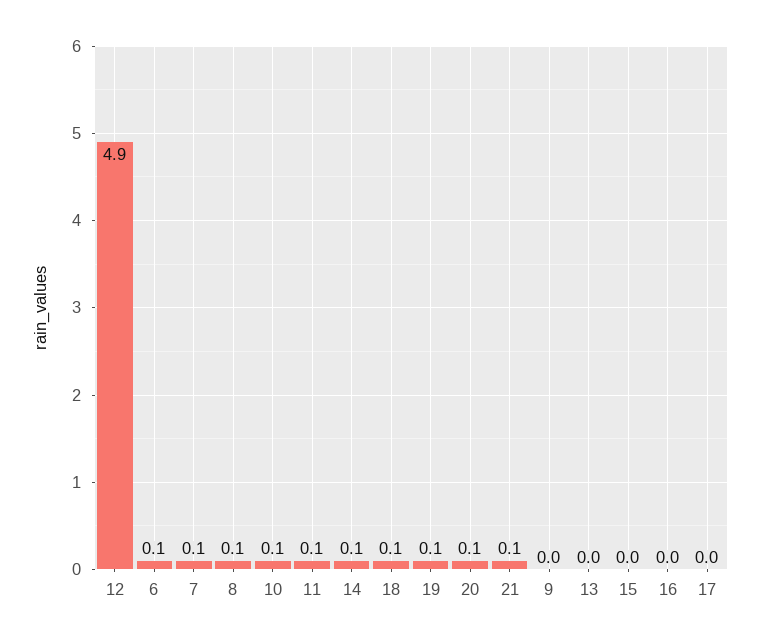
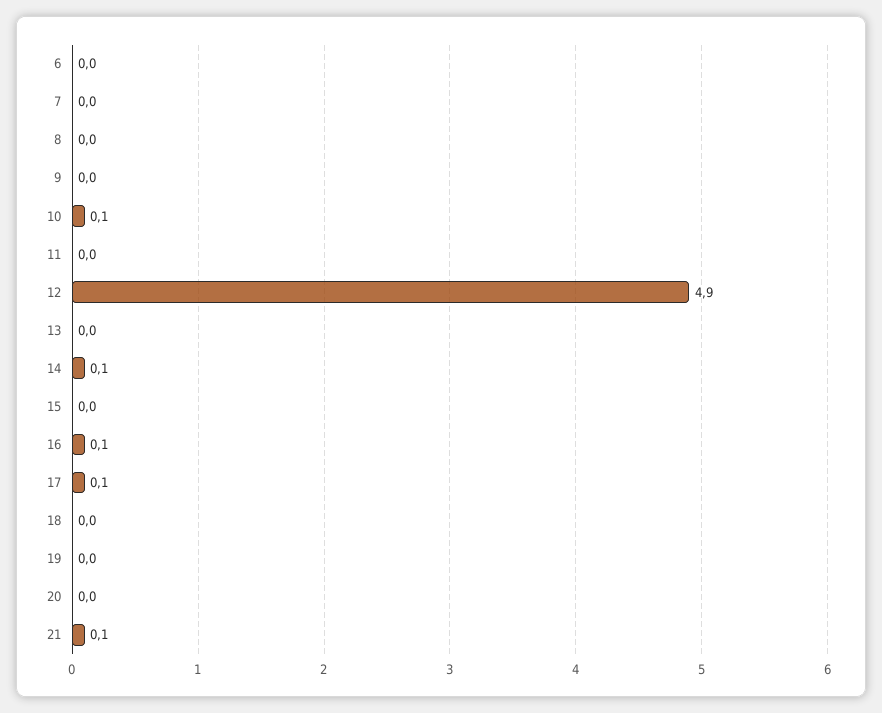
  {
    "12": 4.9,
-   "6": 0.1,
+   "6": 0,
-   "7": 0.1,
+   "7": 0,
-   "8": 0.1,
+   "8": 0,
    "10": 0.1,
-   "11": 0.1,
+   "11": 0,
    "14": 0.1,
-   "18": 0.1,
+   "18": 0,
-   "19": 0.1,
+   "19": 0,
-   "20": 0.1,
+   "20": 0,
    "21": 0.1,
    "9": 0,
    "13": 0,
    "15": 0,
-   "16": 0,
+   "16": 0.1,
-   "17": 0
+   "17": 0.1
  }

